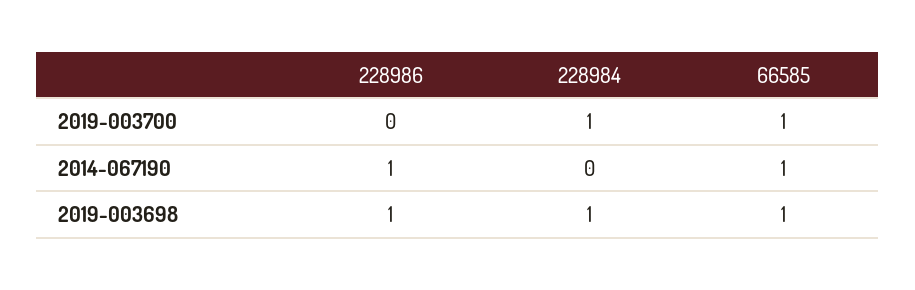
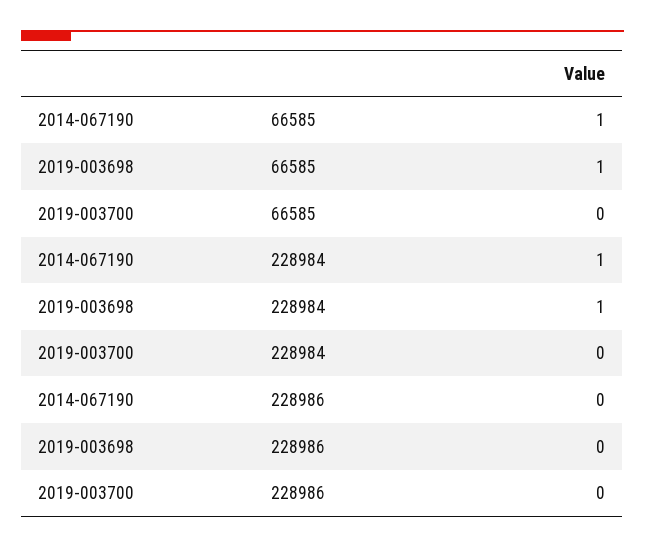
  {
    "228986": {
      "2019-003700": 0,
-     "2014-067190": 1,
+     "2014-067190": 0,
-     "2019-003698": 1
+     "2019-003698": 0
    },
    "228984": {
-     "2019-003700": 1,
+     "2019-003700": 0,
-     "2014-067190": 0,
+     "2014-067190": 1,
      "2019-003698": 1
    },
    "66585": {
-     "2019-003700": 1,
+     "2019-003700": 0,
      "2014-067190": 1,
      "2019-003698": 1
    }
  }

